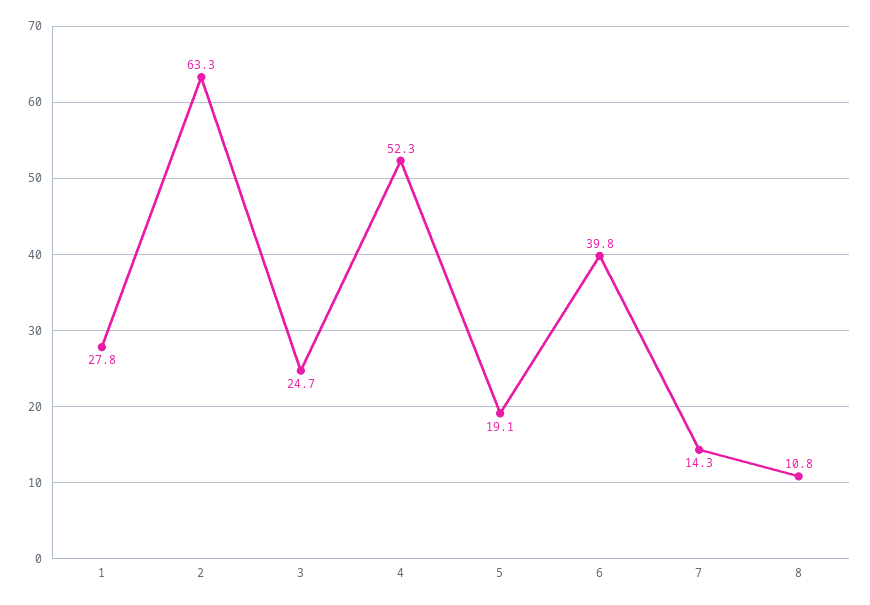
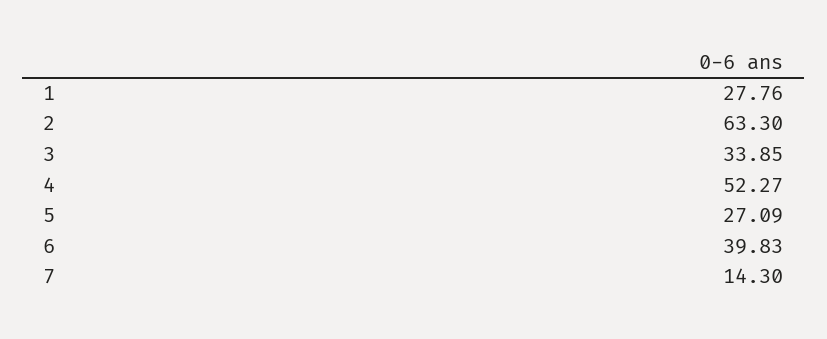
  {
    "1": 27.76,
    "2": 63.3,
-   "3": 24.7,
+   "3": 33.85,
    "4": 52.27,
-   "5": 19.1,
+   "5": 27.09,
    "6": 39.83,
-   "7": 14.3,
+   "7": 14.3
-   "8": 10.8
  }

